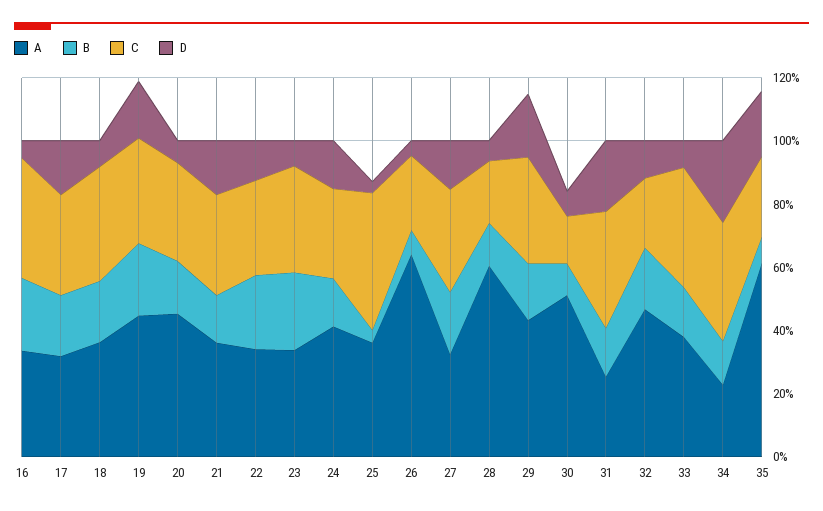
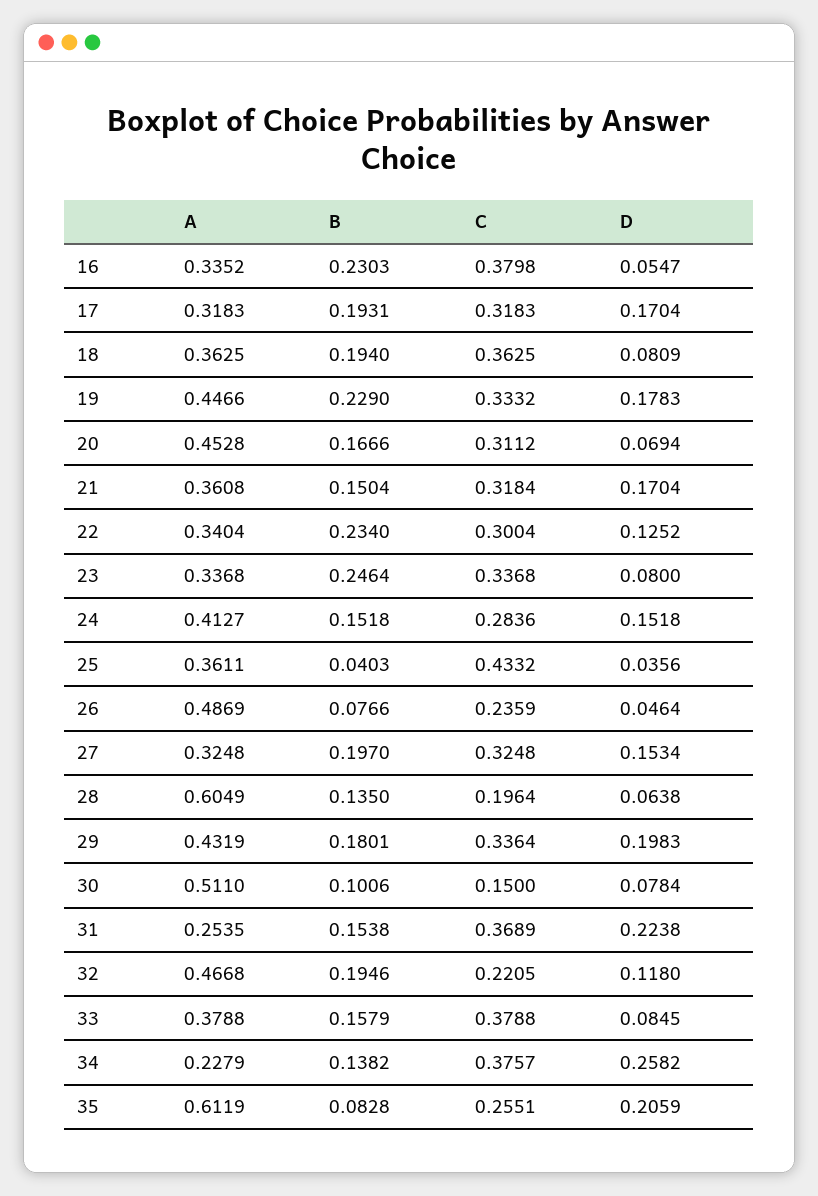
  {
    "A": {
      "16": 0.3352,
      "17": 0.3183,
      "18": 0.3625,
      "19": 0.4466,
      "20": 0.4528,
      "21": 0.3608,
      "22": 0.3404,
      "23": 0.3368,
      "24": 0.4127,
      "25": 0.3611,
-     "26": 0.65,
+     "26": 0.4869,
      "27": 0.3248,
      "28": 0.6049,
      "29": 0.4319,
      "30": 0.511,
      "31": 0.2535,
      "32": 0.4668,
      "33": 0.3788,
      "34": 0.2279,
      "35": 0.6119
    },
    "B": {
      "16": 0.2303,
      "17": 0.1931,
      "18": 0.194,
      "19": 0.229,
      "20": 0.1666,
      "21": 0.1504,
      "22": 0.234,
      "23": 0.2464,
      "24": 0.1518,
      "25": 0.0403,
      "26": 0.0766,
      "27": 0.197,
      "28": 0.135,
      "29": 0.1801,
      "30": 0.1006,
      "31": 0.1538,
      "32": 0.1946,
      "33": 0.1579,
      "34": 0.1382,
      "35": 0.0828
    },
    "C": {
      "16": 0.3798,
      "17": 0.3183,
      "18": 0.3625,
      "19": 0.3332,
      "20": 0.3112,
      "21": 0.3184,
      "22": 0.3004,
      "23": 0.3368,
      "24": 0.2836,
      "25": 0.4332,
      "26": 0.2359,
      "27": 0.3248,
      "28": 0.1964,
      "29": 0.3364,
      "30": 0.15,
      "31": 0.3689,
      "32": 0.2205,
      "33": 0.3788,
      "34": 0.3757,
      "35": 0.2551
    },
    "D": {
      "16": 0.0547,
      "17": 0.1704,
      "18": 0.0809,
      "19": 0.1783,
      "20": 0.0694,
      "21": 0.1704,
      "22": 0.1252,
      "23": 0.08,
      "24": 0.1518,
      "25": 0.0356,
      "26": 0.0464,
      "27": 0.1534,
      "28": 0.0638,
      "29": 0.1983,
      "30": 0.0784,
      "31": 0.2238,
      "32": 0.118,
      "33": 0.0845,
      "34": 0.2582,
      "35": 0.2059
    }
  }

